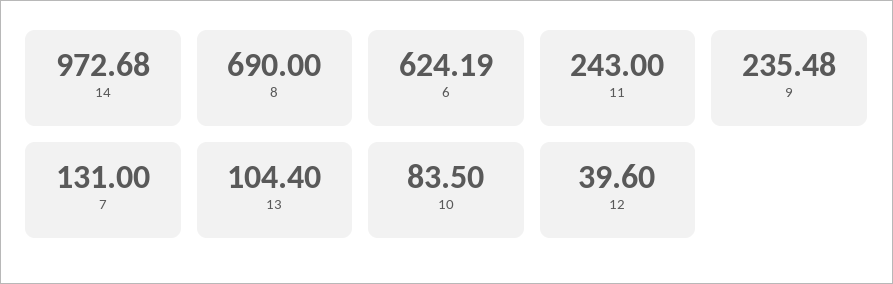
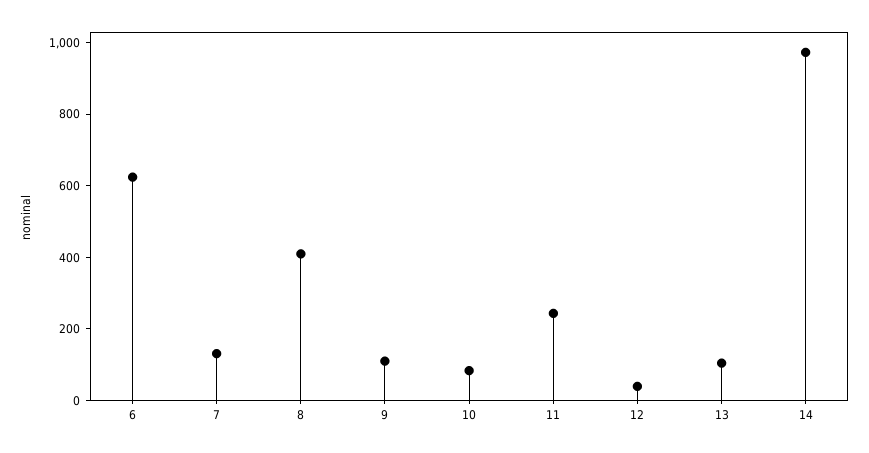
  {
    "14": 972.68,
-   "8": 690,
+   "8": 400,
    "6": 624.19,
    "11": 243,
-   "9": 235.48,
+   "9": 100,
    "7": 131,
    "13": 104.4,
    "10": 83.5,
    "12": 39.6
  }

